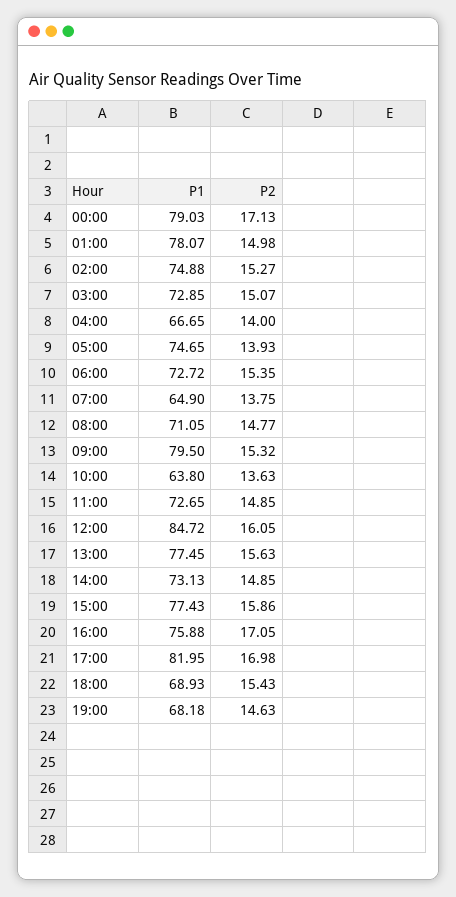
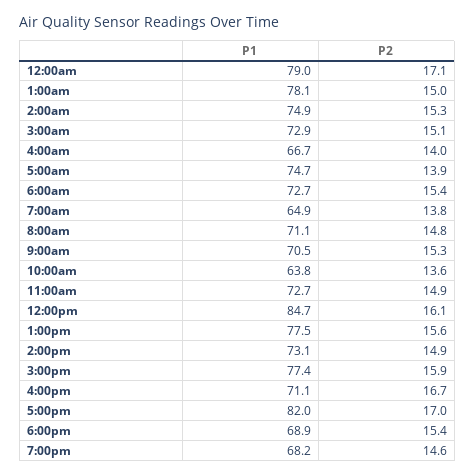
  {
    "P1": {
      "00:00": 79.03,
      "01:00": 78.07,
      "02:00": 74.88,
      "03:00": 72.85,
      "04:00": 66.65,
      "05:00": 74.65,
      "06:00": 72.72,
      "07:00": 64.9,
      "08:00": 71.05,
-     "09:00": 79.5,
+     "09:00": 70.5,
      "10:00": 63.8,
      "11:00": 72.65,
      "12:00": 84.72,
      "13:00": 77.45,
      "14:00": 73.13,
      "15:00": 77.43,
-     "16:00": 75.88,
+     "16:00": 71.1,
      "17:00": 81.95,
      "18:00": 68.93,
      "19:00": 68.18
    },
    "P2": {
      "00:00": 17.13,
      "01:00": 14.98,
      "02:00": 15.27,
      "03:00": 15.07,
      "04:00": 14,
      "05:00": 13.93,
      "06:00": 15.35,
      "07:00": 13.75,
      "08:00": 14.77,
      "09:00": 15.32,
      "10:00": 13.63,
      "11:00": 14.85,
      "12:00": 16.05,
      "13:00": 15.63,
      "14:00": 14.85,
      "15:00": 15.86,
-     "16:00": 17.05,
+     "16:00": 16.7,
      "17:00": 16.98,
      "18:00": 15.43,
      "19:00": 14.63
    }
  }

